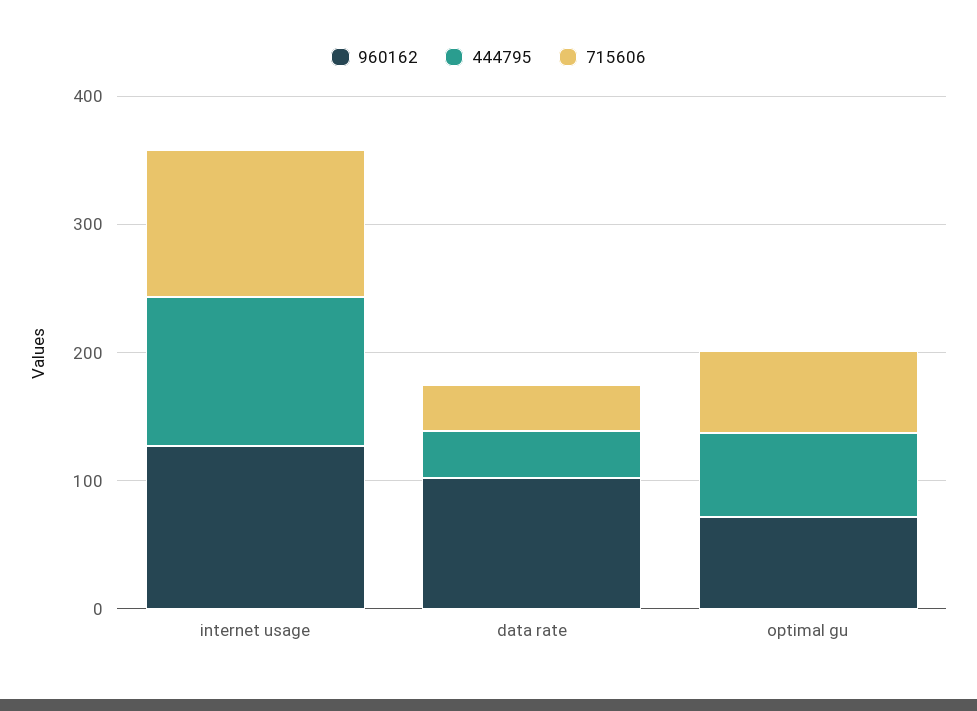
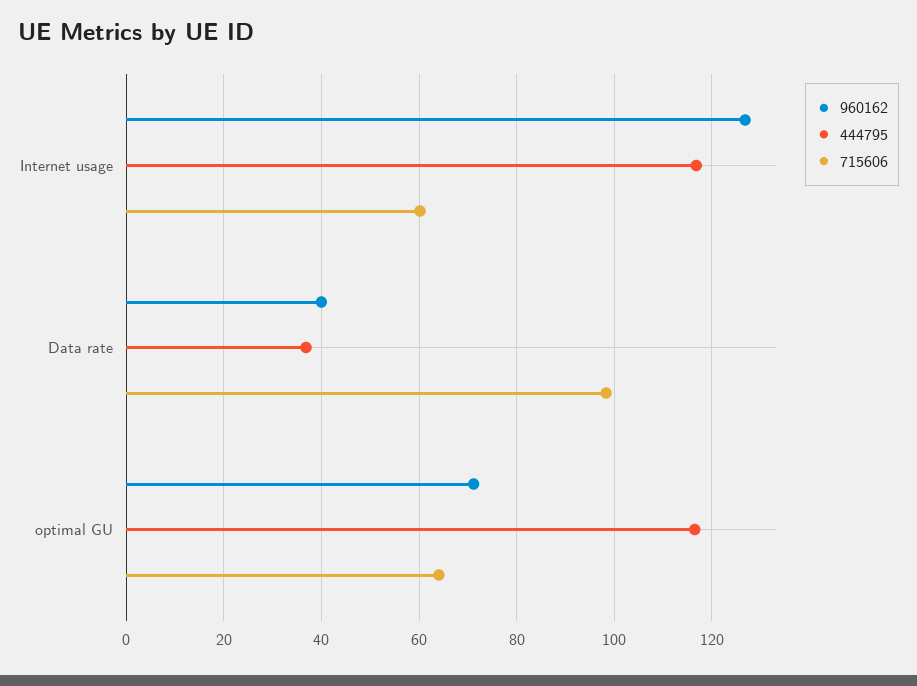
  {
    "960162": {
      "internet usage": 126,
-     "data rate": 100,
+     "data rate": 40,
      "optimal gu": 72
    },
    "444795": {
      "internet usage": 116,
      "data rate": 36,
-     "optimal gu": 60
+     "optimal gu": 116
    },
    "715606": {
-     "internet usage": 120,
+     "internet usage": 60,
-     "data rate": 40,
+     "data rate": 98,
      "optimal gu": 64
    }
  }

